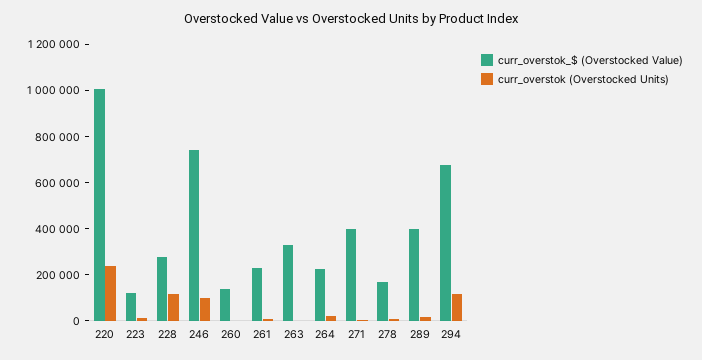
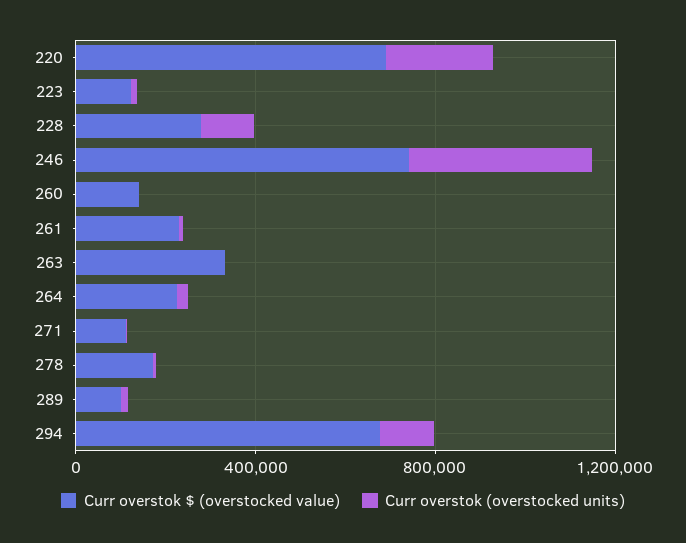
  {
    "curr_overstok_$ (Overstocked Value)": {
-     "220": 1000000,
+     "220": 700000,
      "223": 100000,
      "228": 300000,
      "246": 750000,
      "260": 150000,
      "261": 250000,
      "263": 350000,
      "264": 250000,
-     "271": 400000,
+     "271": 100000,
      "278": 150000,
-     "289": 400000,
+     "289": 100000,
      "294": 700000
    },
    "curr_overstok (Overstocked Units)": {
      "220": 250000,
      "223": 0,
      "228": 100000,
-     "246": 100000,
+     "246": 400000,
      "260": 0,
      "261": 0,
      "263": 0,
      "264": 0,
      "271": 0,
      "278": 0,
      "289": 0,
      "294": 100000
    }
  }

